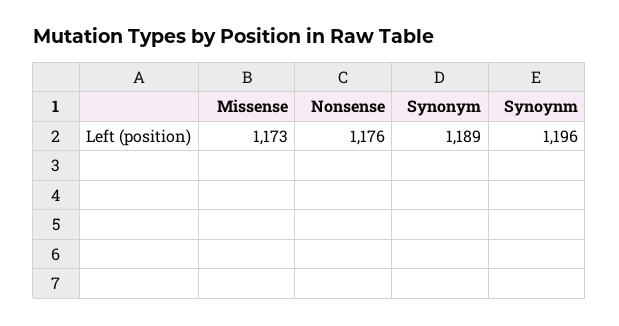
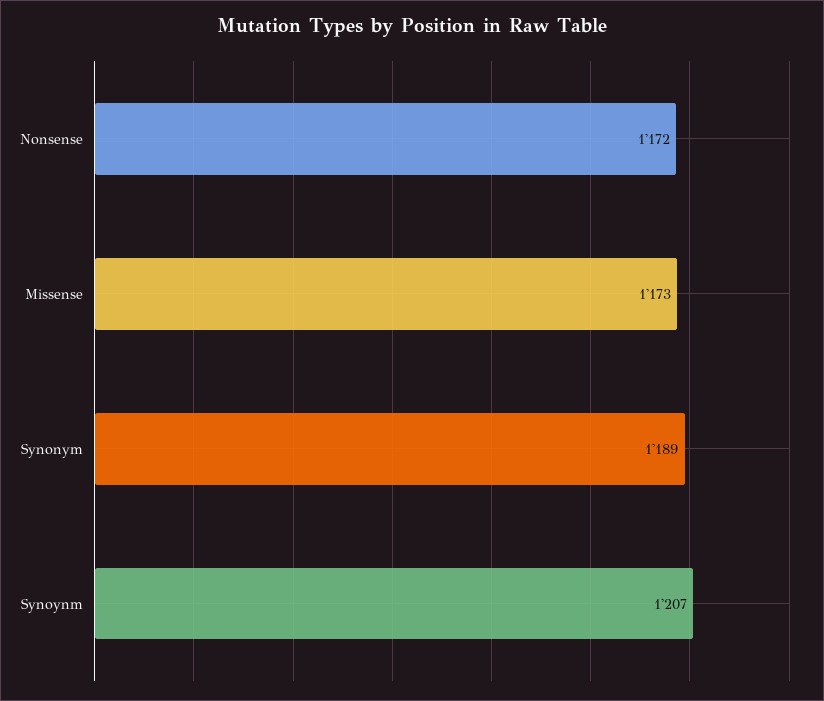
  {
    "Missense": 1173,
-   "Nonsense": 1176,
+   "Nonsense": 1172,
    "Synonym": 1189,
-   "Synoynm": 1196
+   "Synoynm": 1207
  }

